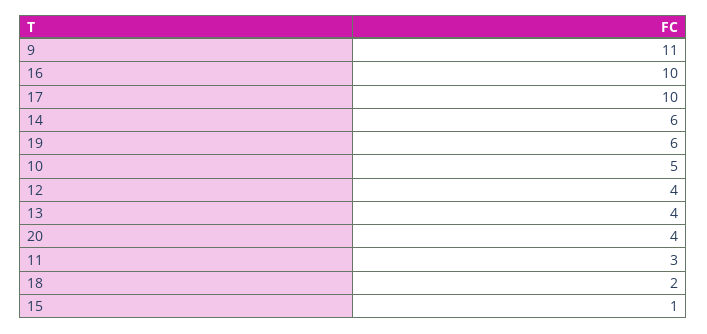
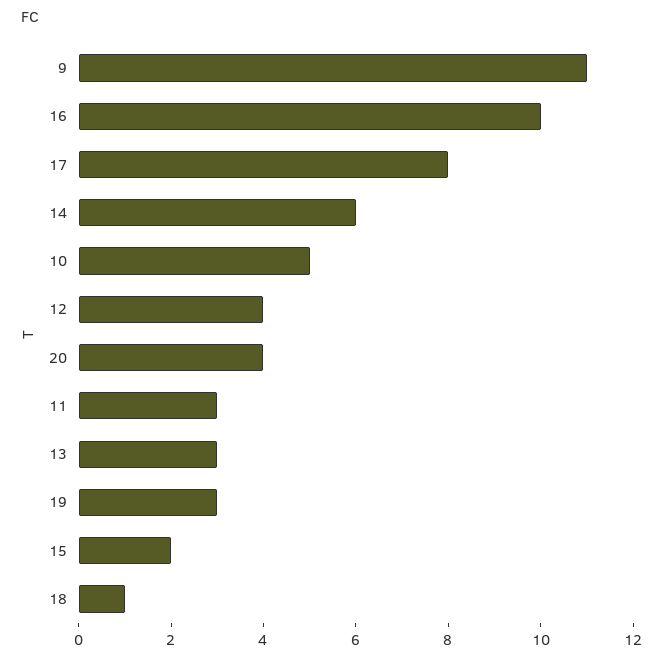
  {
    "9": 11,
    "16": 10,
-   "17": 10,
+   "17": 8,
    "14": 6,
-   "19": 6,
+   "19": 3,
    "10": 5,
    "12": 4,
-   "13": 4,
+   "13": 3,
    "20": 4,
    "11": 3,
-   "18": 2,
+   "18": 1,
-   "15": 1
+   "15": 2
  }

